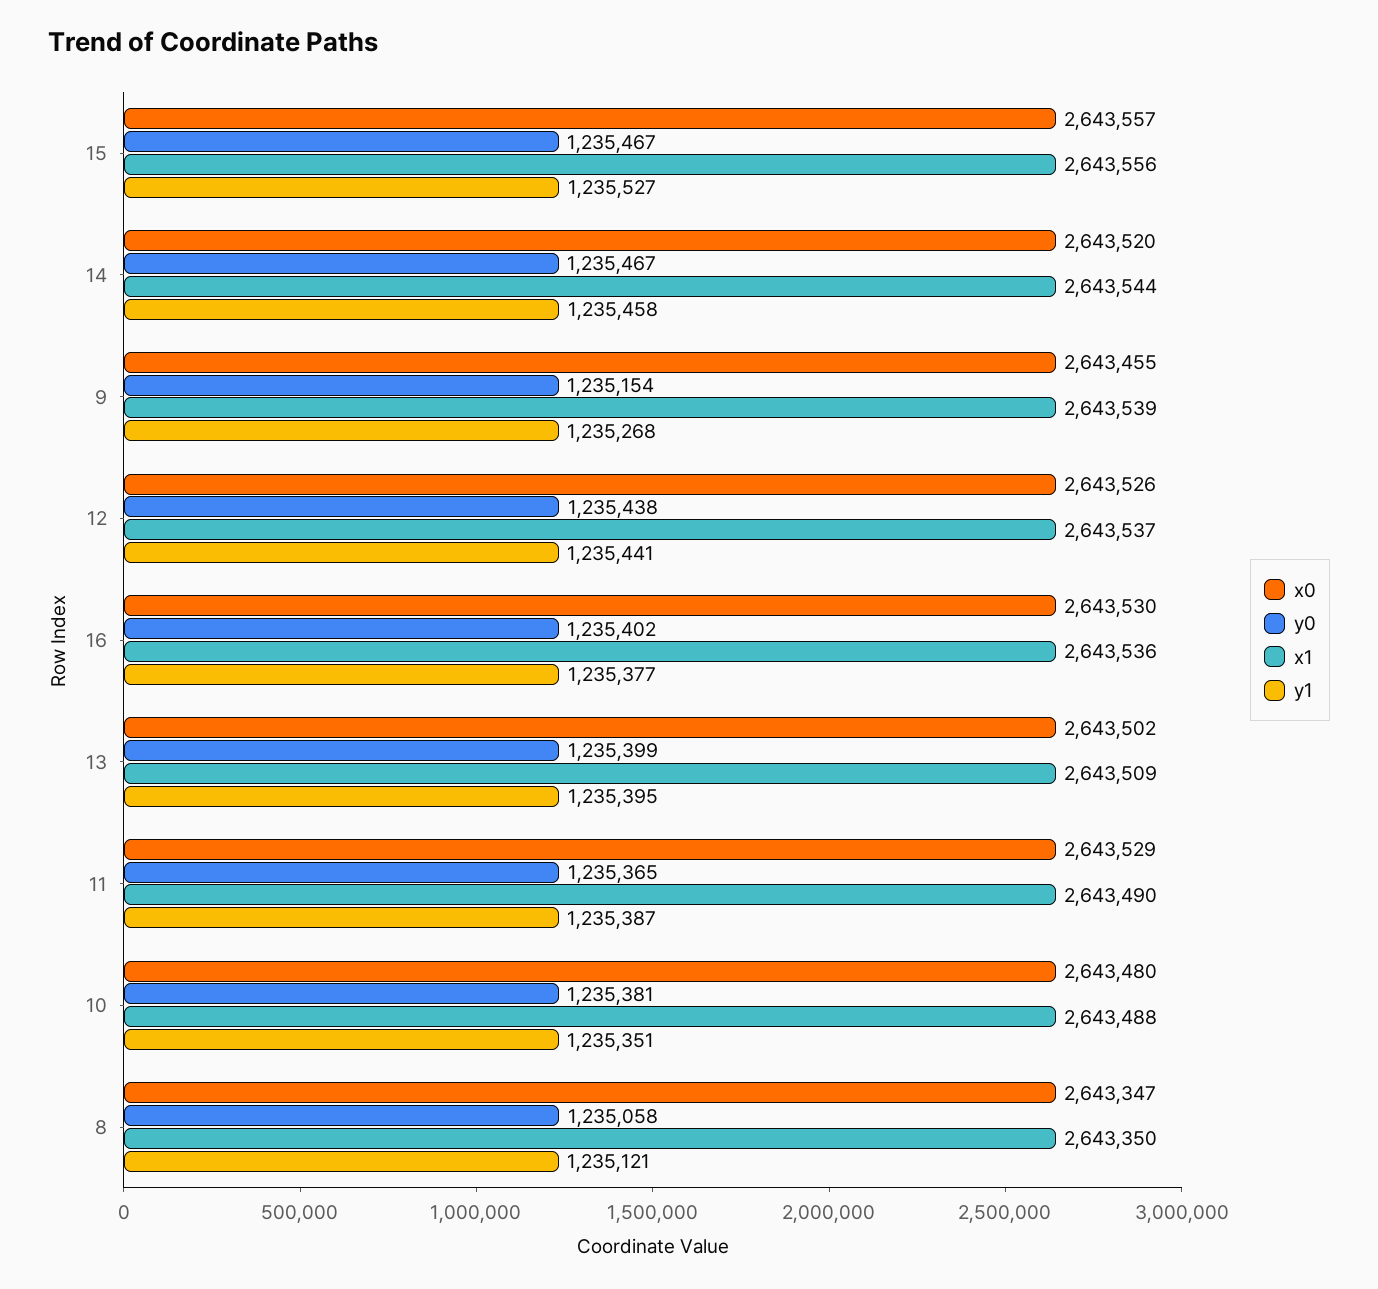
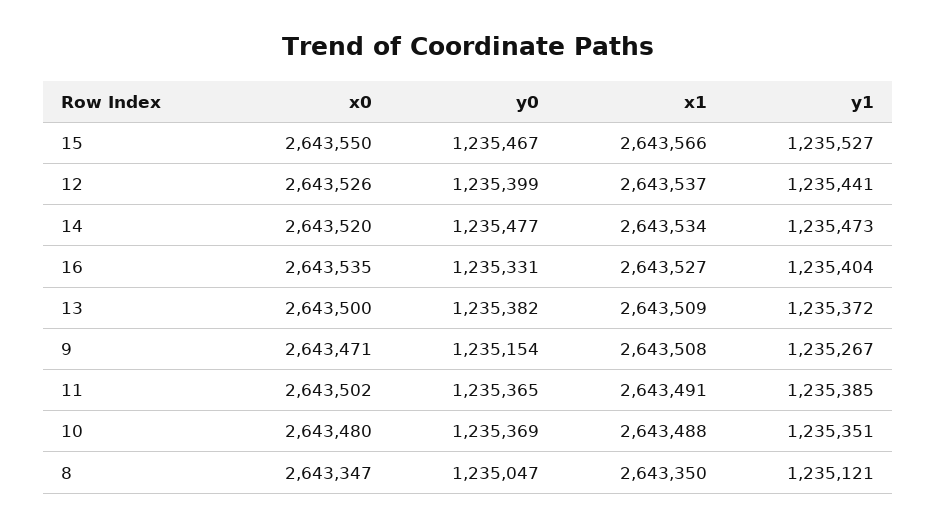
  {
    "x0": {
-     "15": 2643557,
+     "15": 2643550,
      "14": 2643520,
-     "9": 2643455,
+     "9": 2643471,
      "12": 2643526,
-     "16": 2643530,
+     "16": 2643535,
-     "13": 2643502,
+     "13": 2643500,
-     "11": 2643529,
+     "11": 2643502,
      "10": 2643480,
      "8": 2643347
    },
    "y0": {
      "15": 1235467,
-     "14": 1235467,
+     "14": 1235477,
      "9": 1235154,
-     "12": 1235438,
+     "12": 1235399,
-     "16": 1235402,
+     "16": 1235331,
-     "13": 1235399,
+     "13": 1235382,
      "11": 1235365,
-     "10": 1235381,
+     "10": 1235369,
-     "8": 1235058
+     "8": 1235047
    },
    "x1": {
-     "15": 2643556,
+     "15": 2643566,
-     "14": 2643544,
+     "14": 2643534,
-     "9": 2643539,
+     "9": 2643508,
      "12": 2643537,
-     "16": 2643536,
+     "16": 2643527,
      "13": 2643509,
-     "11": 2643490,
+     "11": 2643491,
      "10": 2643488,
      "8": 2643350
    },
    "y1": {
      "15": 1235527,
-     "14": 1235458,
+     "14": 1235473,
-     "9": 1235268,
+     "9": 1235267,
      "12": 1235441,
-     "16": 1235377,
+     "16": 1235404,
-     "13": 1235395,
+     "13": 1235372,
-     "11": 1235387,
+     "11": 1235385,
      "10": 1235351,
      "8": 1235121
    }
  }

